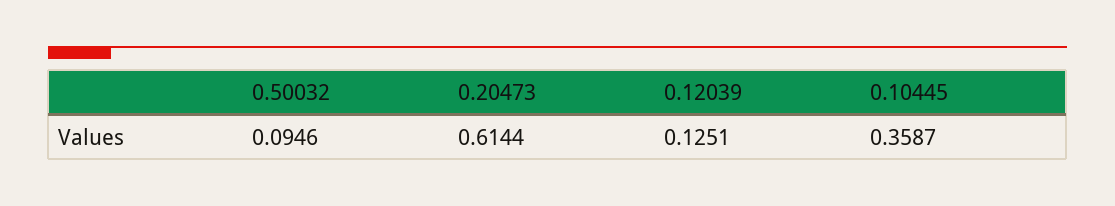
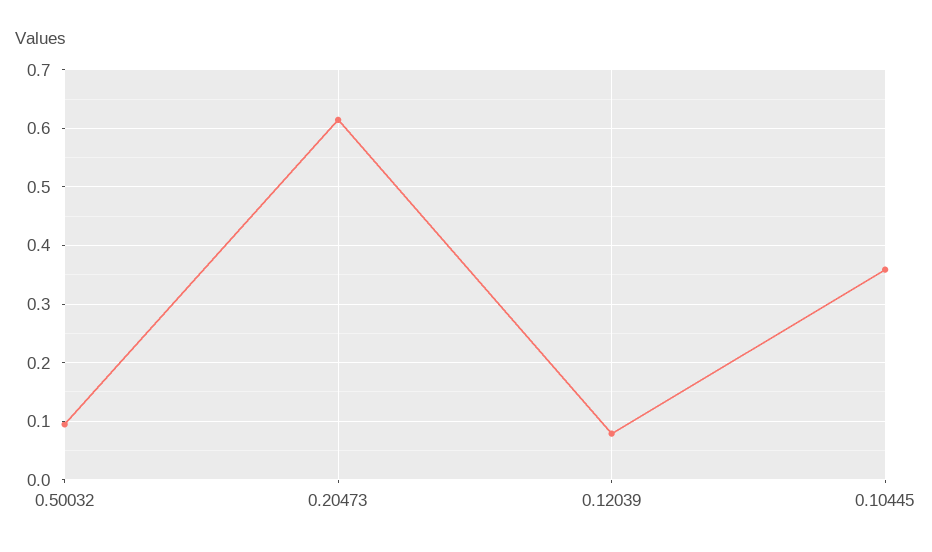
  {
    "0.50032": 0.0946,
    "0.20473": 0.6144,
-   "0.12039": 0.1251,
+   "0.12039": 0.08,
    "0.10445": 0.3587
  }

